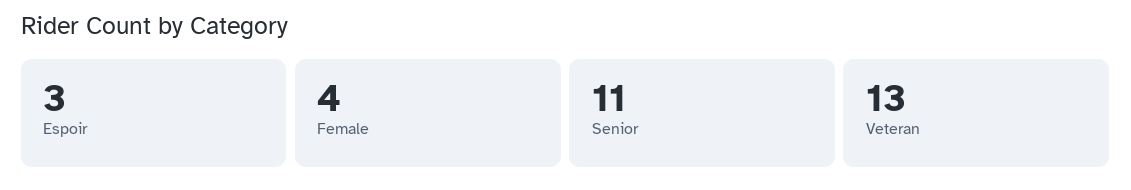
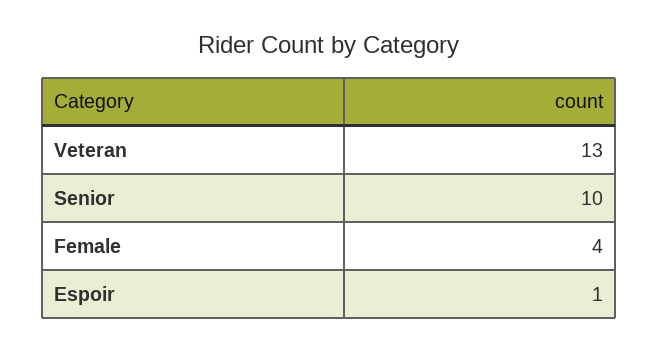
  {
-   "Espoir": 3,
+   "Espoir": 1,
    "Female": 4,
-   "Senior": 11,
+   "Senior": 10,
    "Veteran": 13
  }

